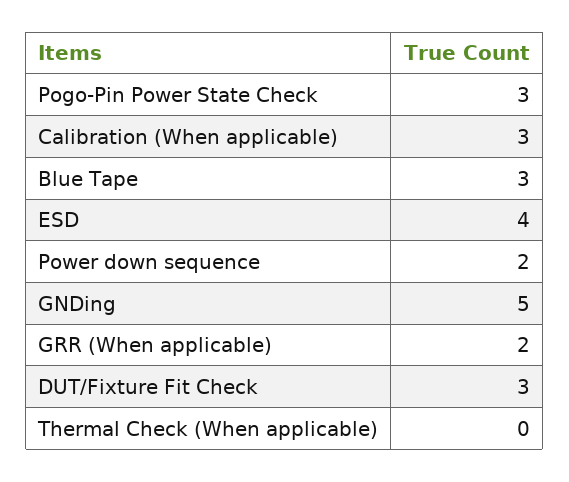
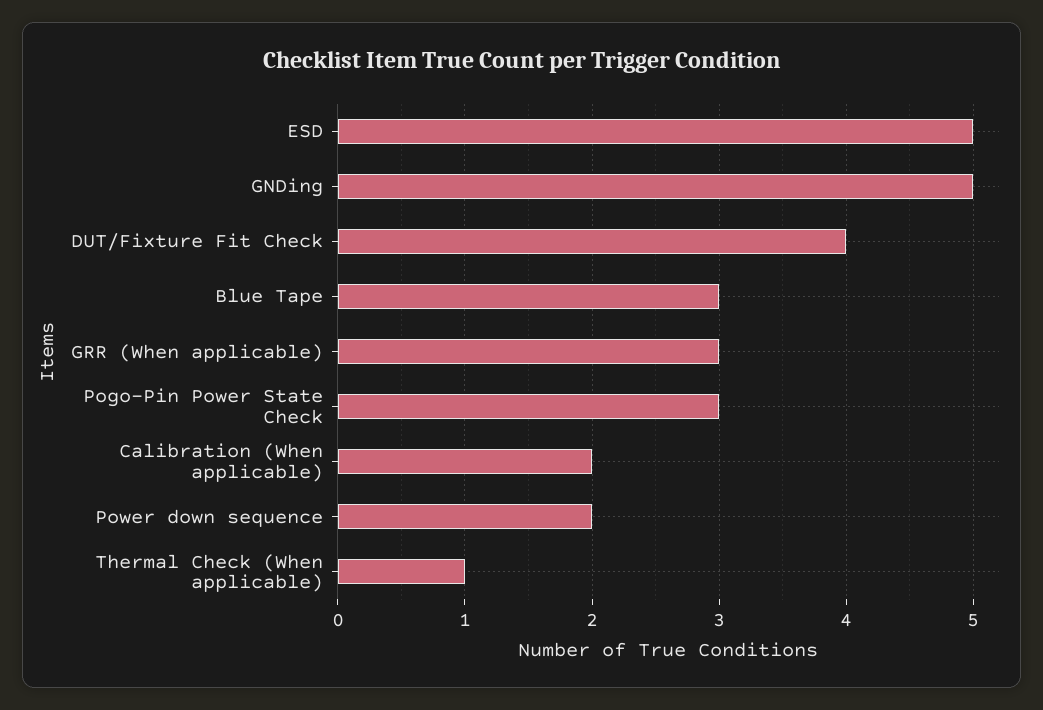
  {
    "Pogo-Pin Power State Check": 3,
-   "Calibration (When applicable)": 3,
+   "Calibration (When applicable)": 2,
    "Blue Tape": 3,
-   "ESD": 4,
+   "ESD": 5,
    "Power down sequence": 2,
    "GNDing": 5,
-   "GRR (When applicable)": 2,
+   "GRR (When applicable)": 3,
-   "DUT/Fixture Fit Check": 3,
+   "DUT/Fixture Fit Check": 4,
-   "Thermal Check (When applicable)": 0
+   "Thermal Check (When applicable)": 1
  }

